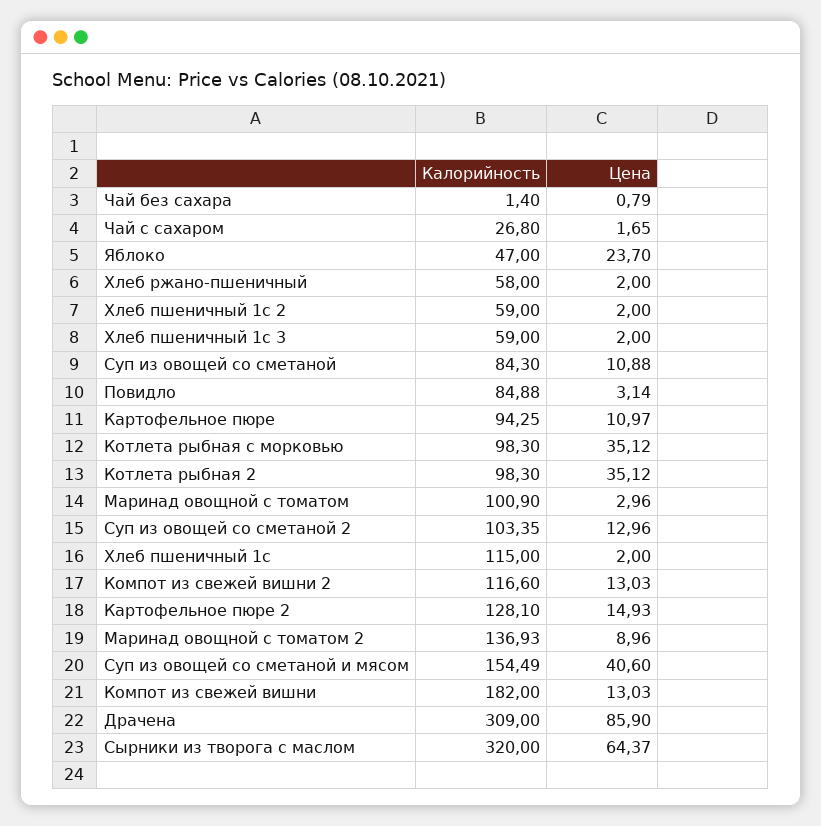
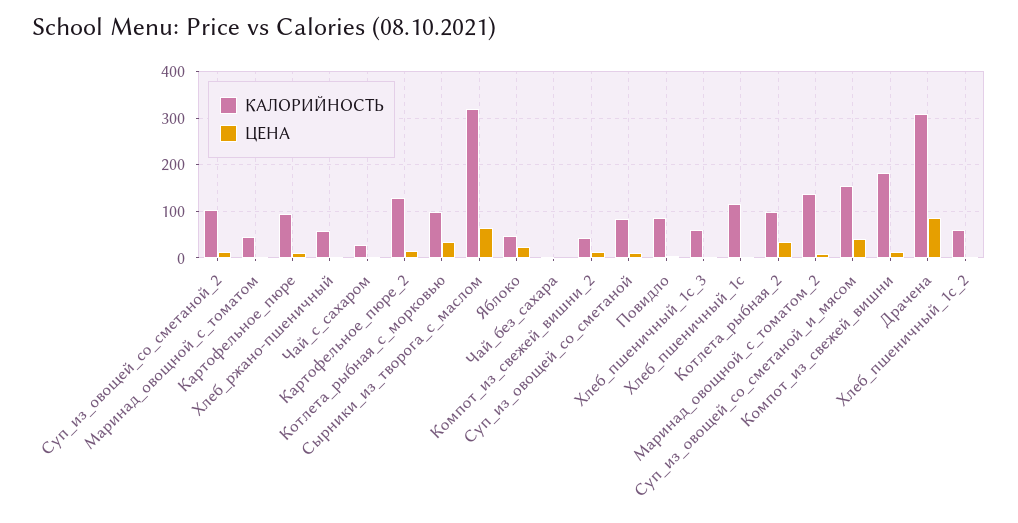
  {
    "Калорийность": {
      "Чай без сахара": 1.4,
      "Чай с сахаром": 26.8,
      "Яблоко": 47,
      "Хлеб ржано-пшеничный": 58,
      "Хлеб пшеничный 1с 2": 59,
      "Хлеб пшеничный 1с 3": 59,
      "Суп из овощей со сметаной": 84.3,
      "Повидло": 84.88,
      "Картофельное пюре": 94.25,
      "Котлета рыбная с морковью": 98.3,
      "Котлета рыбная 2": 98.3,
-     "Маринад овощной с томатом": 100.9,
+     "Маринад овощной с томатом": 40,
      "Суп из овощей со сметаной 2": 103.35,
      "Хлеб пшеничный 1с": 115,
-     "Компот из свежей вишни 2": 116.6,
+     "Компот из свежей вишни 2": 40,
      "Картофельное пюре 2": 128.1,
      "Маринад овощной с томатом 2": 136.93,
      "Суп из овощей со сметаной и мясом": 154.49,
      "Компот из свежей вишни": 182,
      "Драчена": 309,
      "Сырники из творога с маслом": 320
    },
    "Цена": {
      "Чай без сахара": 0.79,
      "Чай с сахаром": 1.65,
      "Яблоко": 23.7,
      "Хлеб ржано-пшеничный": 2,
      "Хлеб пшеничный 1с 2": 2,
      "Хлеб пшеничный 1с 3": 2,
      "Суп из овощей со сметаной": 10.88,
      "Повидло": 3.14,
      "Картофельное пюре": 10.97,
      "Котлета рыбная с морковью": 35.12,
      "Котлета рыбная 2": 35.12,
      "Маринад овощной с томатом": 2.96,
      "Суп из овощей со сметаной 2": 12.96,
      "Хлеб пшеничный 1с": 2,
      "Компот из свежей вишни 2": 13.03,
      "Картофельное пюре 2": 14.93,
      "Маринад овощной с томатом 2": 8.96,
      "Суп из овощей со сметаной и мясом": 40.6,
      "Компот из свежей вишни": 13.03,
      "Драчена": 85.9,
      "Сырники из творога с маслом": 64.37
    }
  }

